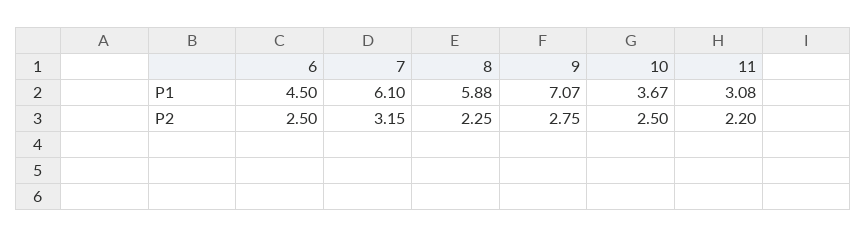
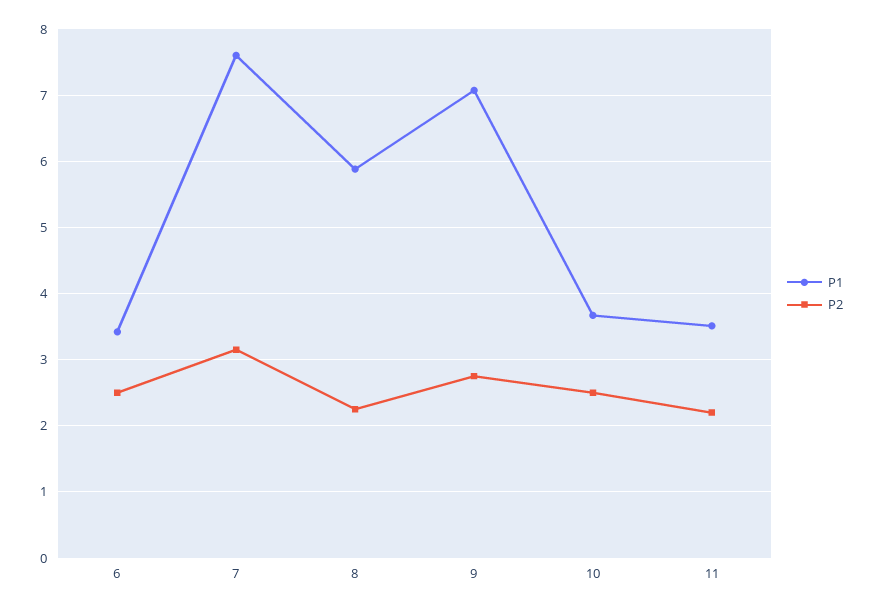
  {
    "P1": {
-     "6": 4.5,
+     "6": 3.4,
-     "7": 6.1,
+     "7": 7.6,
      "8": 5.88,
      "9": 7.07,
      "10": 3.67,
-     "11": 3.08
+     "11": 3.5
    },
    "P2": {
      "6": 2.5,
      "7": 3.15,
      "8": 2.25,
      "9": 2.75,
      "10": 2.5,
      "11": 2.2
    }
  }

